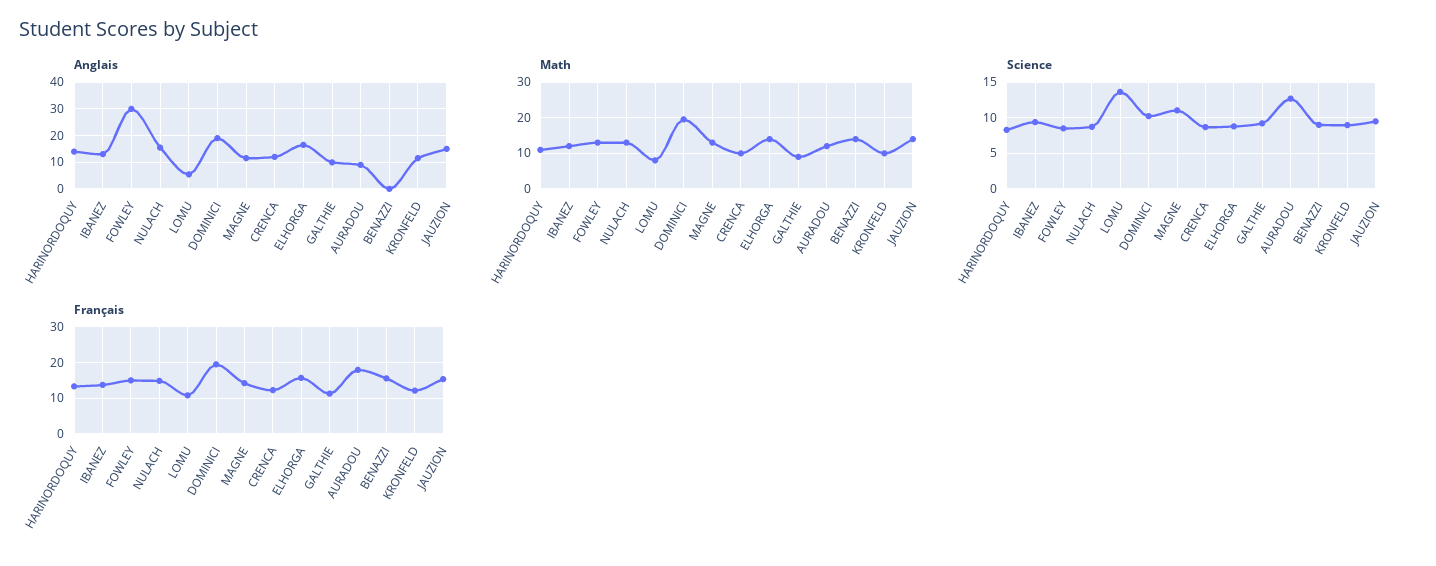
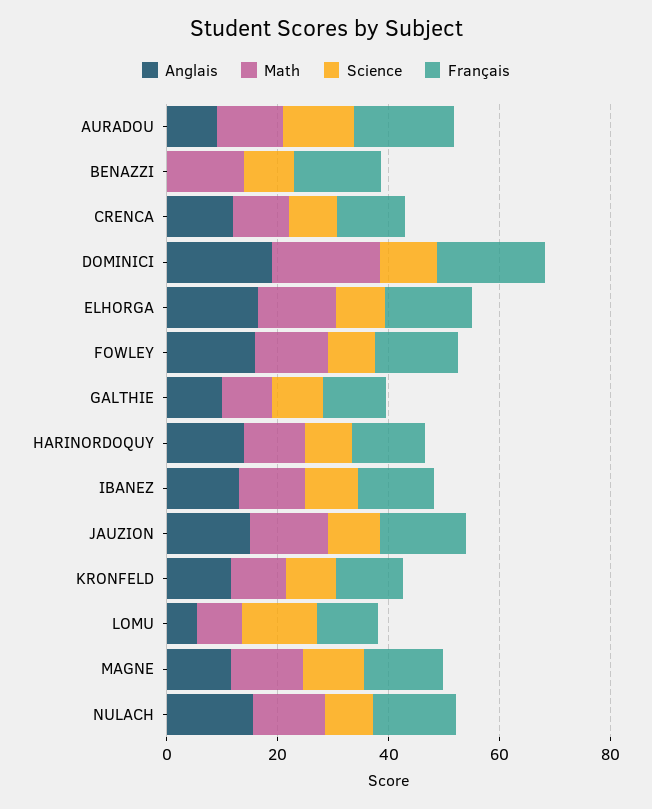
  {
    "Anglais": {
      "HARINORDOQUY": 15,
      "IBANEZ": 12.5,
-     "FOWLEY": 30,
+     "FOWLEY": 15,
      "NULACH": 15,
      "LOMU": 5,
      "DOMINICI": 20,
      "MAGNE": 12.5,
      "CRENCA": 12.5,
      "ELHORGA": 17.5,
      "GALTHIE": 10,
      "AURADOU": 10,
      "BENAZZI": 0,
      "KRONFELD": 12.5,
      "JAUZION": 15
    },
    "Math": {
      "HARINORDOQUY": 12,
      "IBANEZ": 12,
      "FOWLEY": 14,
      "NULACH": 14,
      "LOMU": 8,
      "DOMINICI": 20,
      "MAGNE": 14,
      "CRENCA": 10,
      "ELHORGA": 14,
      "GALTHIE": 10,
      "AURADOU": 12,
      "BENAZZI": 14,
      "KRONFELD": 10,
      "JAUZION": 14
    },
    "Science": {
      "HARINORDOQUY": 8,
      "IBANEZ": 9,
      "FOWLEY": 9,
      "NULACH": 9,
      "LOMU": 14,
      "DOMINICI": 10,
      "MAGNE": 11,
      "CRENCA": 9,
      "ELHORGA": 9,
      "GALTHIE": 9,
      "AURADOU": 13,
      "BENAZZI": 9,
      "KRONFELD": 9,
      "JAUZION": 9
    },
    "Français": {
      "HARINORDOQUY": 14,
      "IBANEZ": 14,
      "FOWLEY": 16,
      "NULACH": 14,
      "LOMU": 10,
      "DOMINICI": 20,
      "MAGNE": 14,
      "CRENCA": 12,
      "ELHORGA": 16,
      "GALTHIE": 12,
      "AURADOU": 18,
      "BENAZZI": 16,
      "KRONFELD": 12,
      "JAUZION": 16
    }
  }

